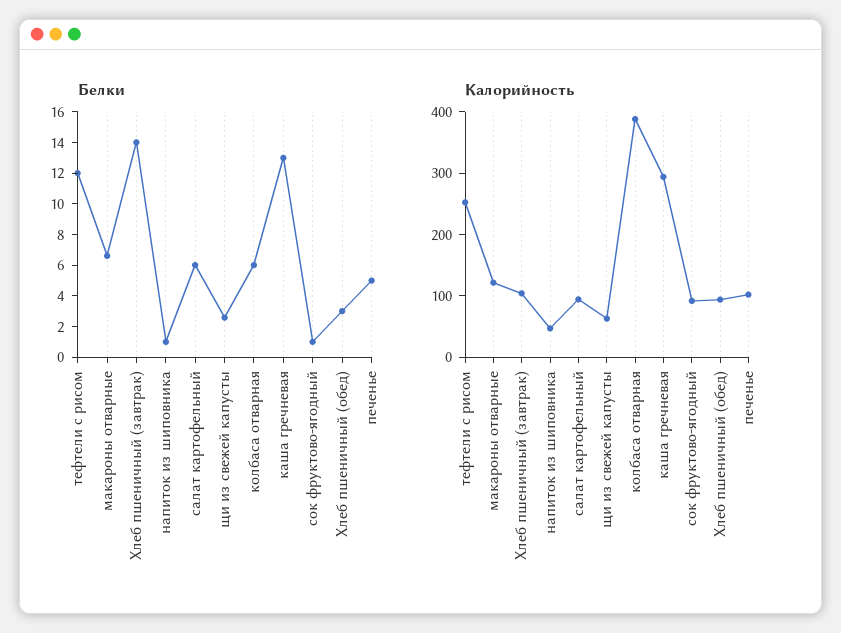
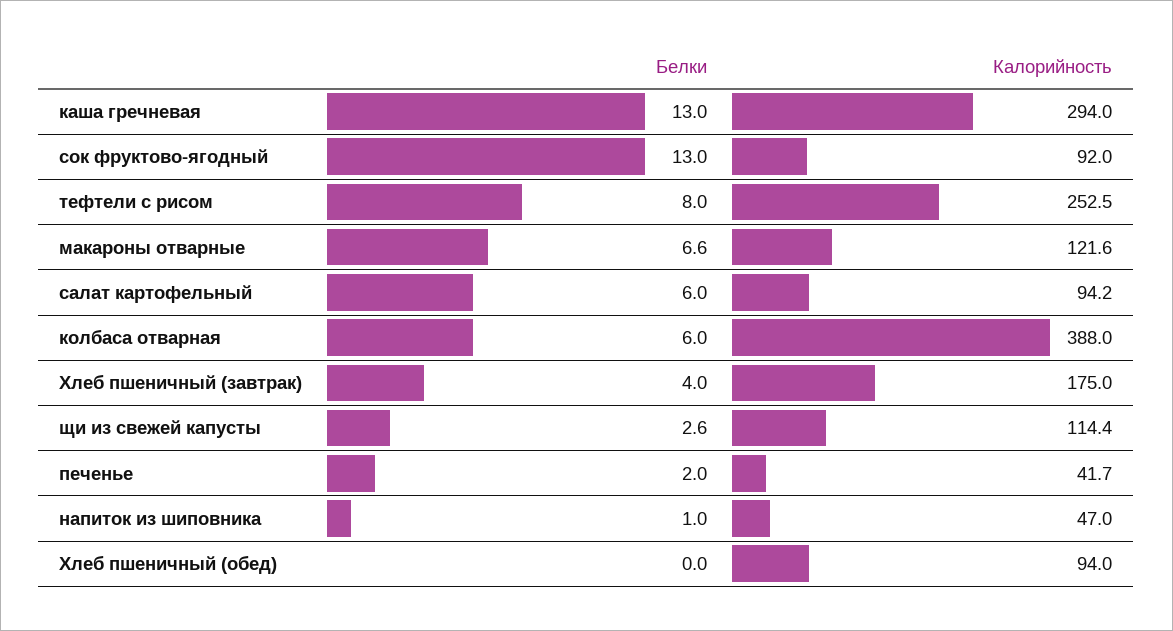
  {
    "Белки": {
-     "тефтели с рисом": 12,
+     "тефтели с рисом": 8,
      "макароны отварные": 6.6,
-     "Хлеб пшеничный (завтрак)": 14,
+     "Хлеб пшеничный (завтрак)": 4,
      "напиток из шиповника": 1,
      "салат картофельный": 6,
      "щи из свежей капусты": 2.6,
      "колбаса отварная": 6,
      "каша гречневая": 13,
-     "сок фруктово-ягодный": 1,
+     "сок фруктово-ягодный": 13,
-     "Хлеб пшеничный (обед)": 3,
+     "Хлеб пшеничный (обед)": 0,
-     "печенье": 5
+     "печенье": 2
    },
    "Калорийность": {
      "тефтели с рисом": 252.5,
      "макароны отварные": 121.6,
-     "Хлеб пшеничный (завтрак)": 100,
+     "Хлеб пшеничный (завтрак)": 175,
      "напиток из шиповника": 47,
      "салат картофельный": 94.2,
-     "щи из свежей капусты": 60,
+     "щи из свежей капусты": 114.4,
      "колбаса отварная": 388,
      "каша гречневая": 294,
      "сок фруктово-ягодный": 92,
      "Хлеб пшеничный (обед)": 94,
-     "печенье": 100
+     "печенье": 41.7
    }
  }

